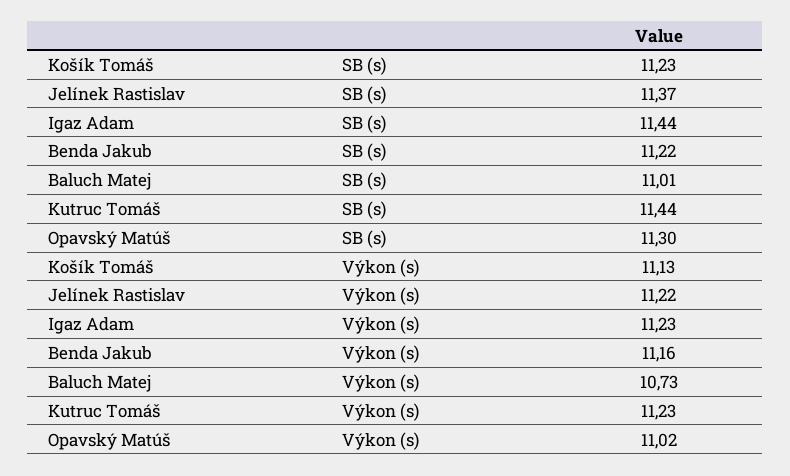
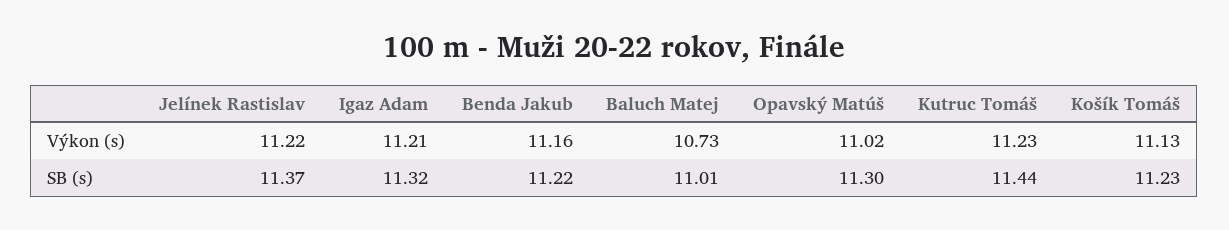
  {
    "Košík Tomáš": {
      "SB (s)": 11.23,
      "Výkon (s)": 11.13
    },
    "Jelínek Rastislav": {
      "SB (s)": 11.37,
      "Výkon (s)": 11.22
    },
    "Igaz Adam": {
-     "SB (s)": 11.44,
+     "SB (s)": 11.32,
-     "Výkon (s)": 11.23
+     "Výkon (s)": 11.21
    },
    "Benda Jakub": {
      "SB (s)": 11.22,
      "Výkon (s)": 11.16
    },
    "Baluch Matej": {
      "SB (s)": 11.01,
      "Výkon (s)": 10.73
    },
    "Kutruc Tomáš": {
      "SB (s)": 11.44,
      "Výkon (s)": 11.23
    },
    "Opavský Matúš": {
      "SB (s)": 11.3,
      "Výkon (s)": 11.02
    }
  }

